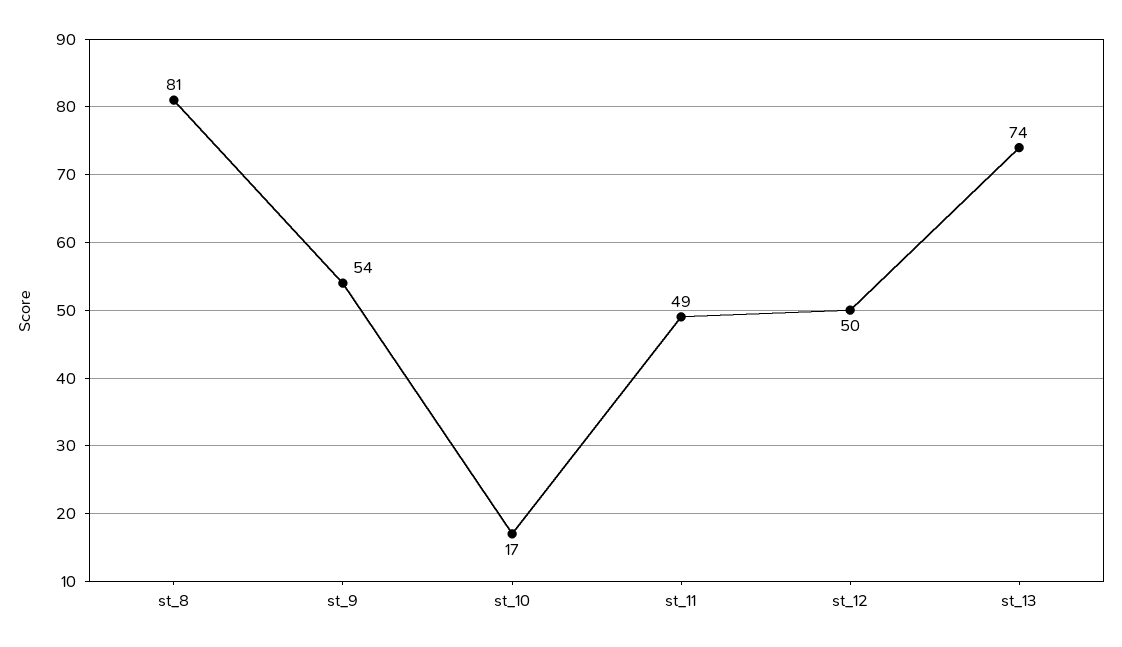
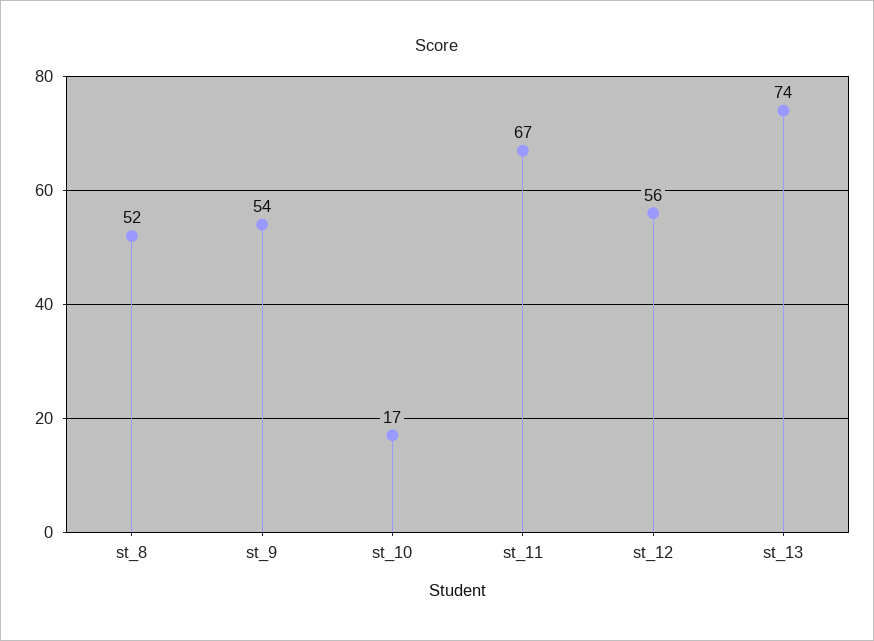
  {
-   "st_8": 81,
+   "st_8": 52,
    "st_9": 54,
    "st_10": 17,
-   "st_11": 49,
+   "st_11": 67,
-   "st_12": 50,
+   "st_12": 56,
    "st_13": 74
  }

